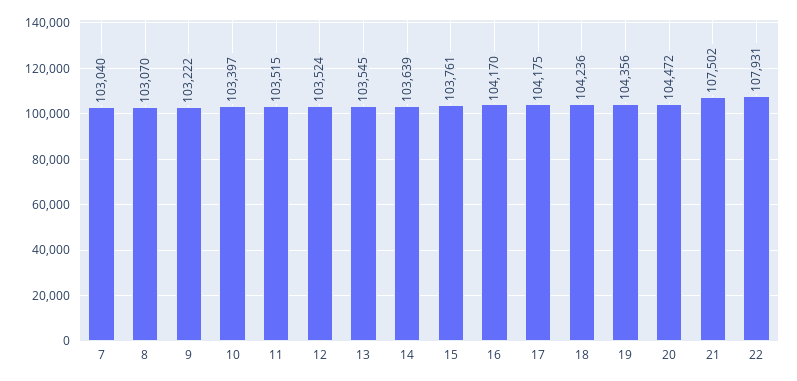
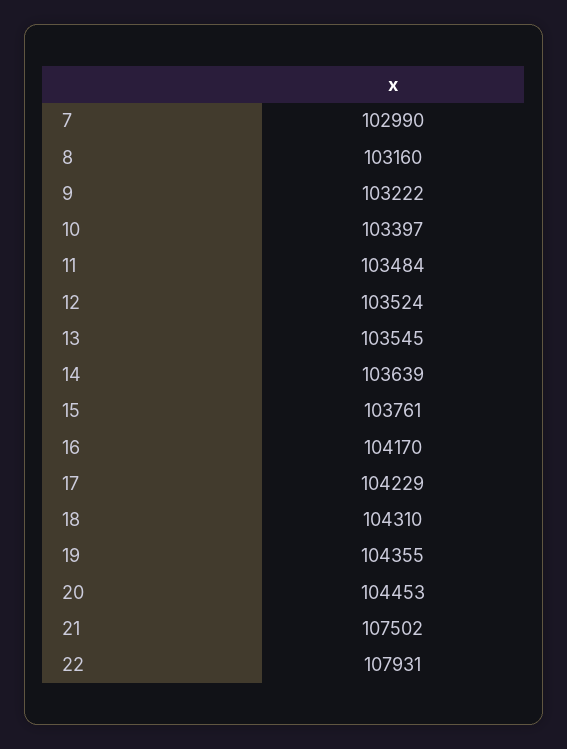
  {
-   "7": 103040,
+   "7": 102990,
-   "8": 103070,
+   "8": 103160,
    "9": 103222,
    "10": 103397,
-   "11": 103515,
+   "11": 103484,
    "12": 103524,
    "13": 103545,
    "14": 103639,
    "15": 103761,
    "16": 104170,
-   "17": 104175,
+   "17": 104229,
-   "18": 104236,
+   "18": 104310,
-   "19": 104356,
+   "19": 104355,
-   "20": 104472,
+   "20": 104453,
    "21": 107502,
    "22": 107931
  }

